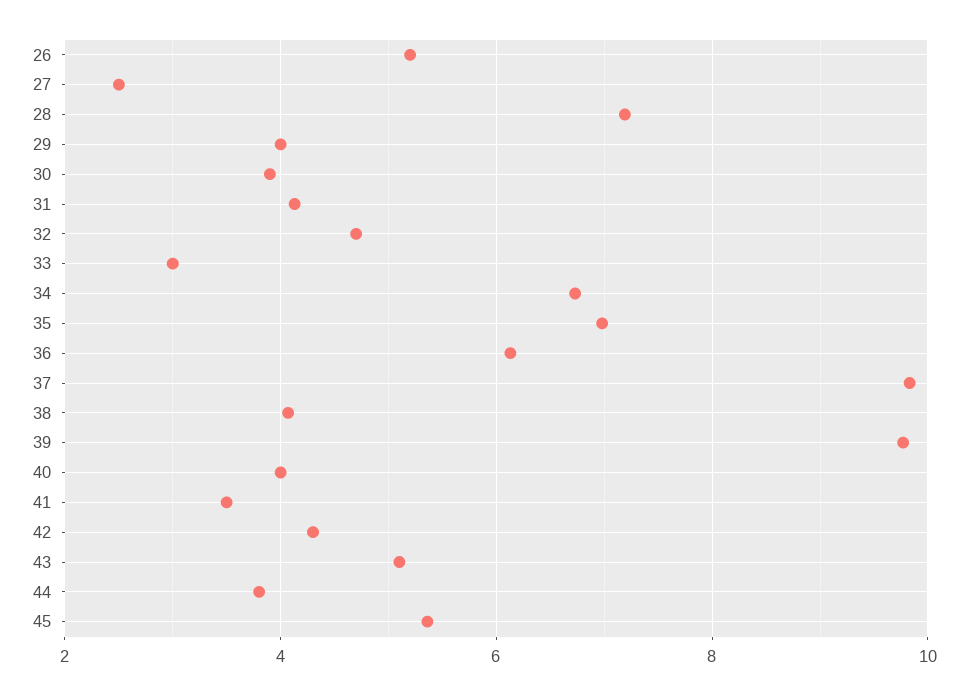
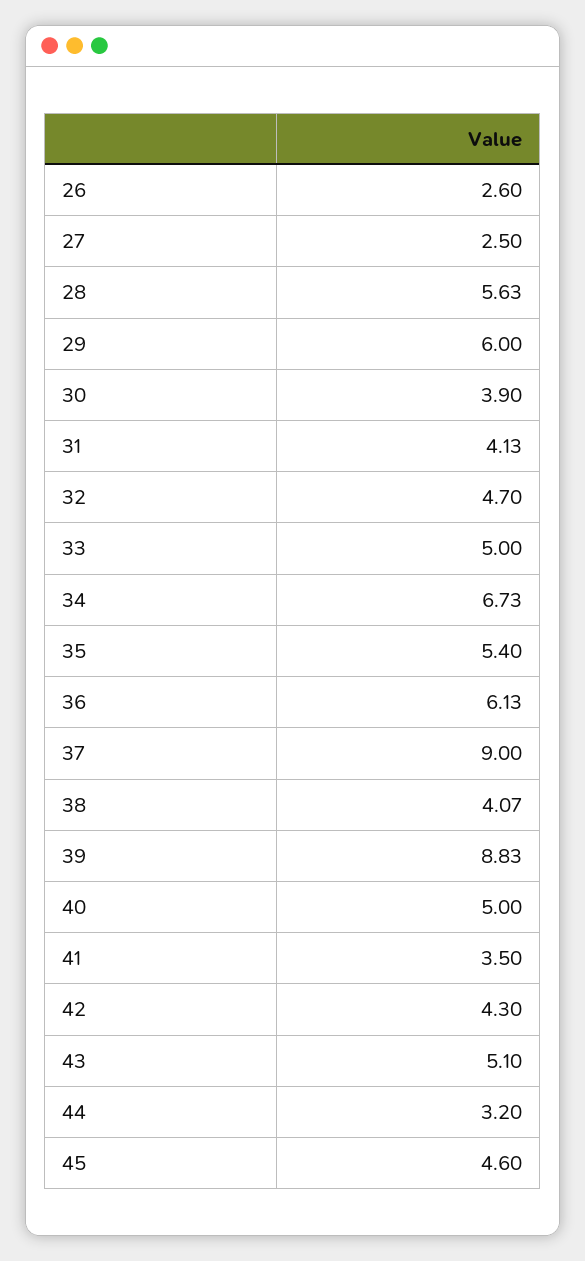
  {
-   "26": 5.2,
+   "26": 2.6,
    "27": 2.5,
-   "28": 7.2,
+   "28": 5.63,
-   "29": 4,
+   "29": 6,
    "30": 3.9,
    "31": 4.13,
    "32": 4.7,
-   "33": 3,
+   "33": 5,
    "34": 6.73,
-   "35": 7,
+   "35": 5.4,
    "36": 6.13,
-   "37": 9.8,
+   "37": 9,
    "38": 4.07,
-   "39": 9.8,
+   "39": 8.83,
-   "40": 4,
+   "40": 5,
    "41": 3.5,
    "42": 4.3,
    "43": 5.1,
-   "44": 3.8,
+   "44": 3.2,
-   "45": 5.4
+   "45": 4.6
  }

